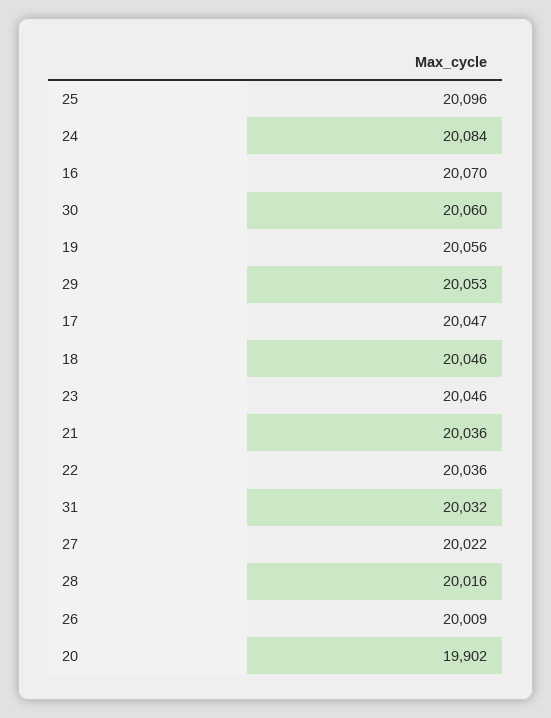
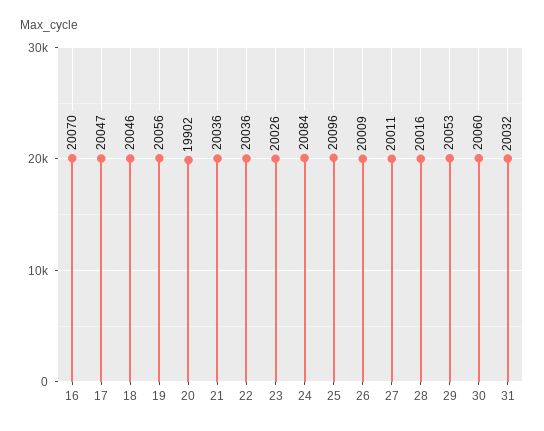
  {
    "25": 20096,
    "24": 20084,
    "16": 20070,
    "30": 20060,
    "19": 20056,
    "29": 20053,
    "17": 20047,
    "18": 20046,
-   "23": 20046,
+   "23": 20026,
    "21": 20036,
    "22": 20036,
    "31": 20032,
-   "27": 20022,
+   "27": 20011,
    "28": 20016,
    "26": 20009,
    "20": 19902
  }

